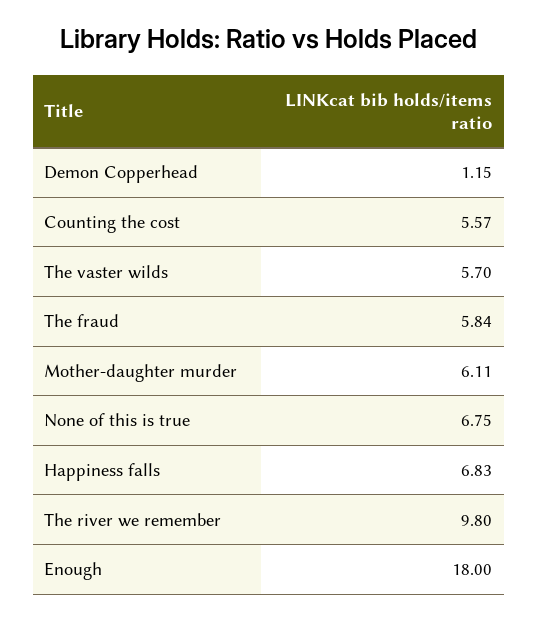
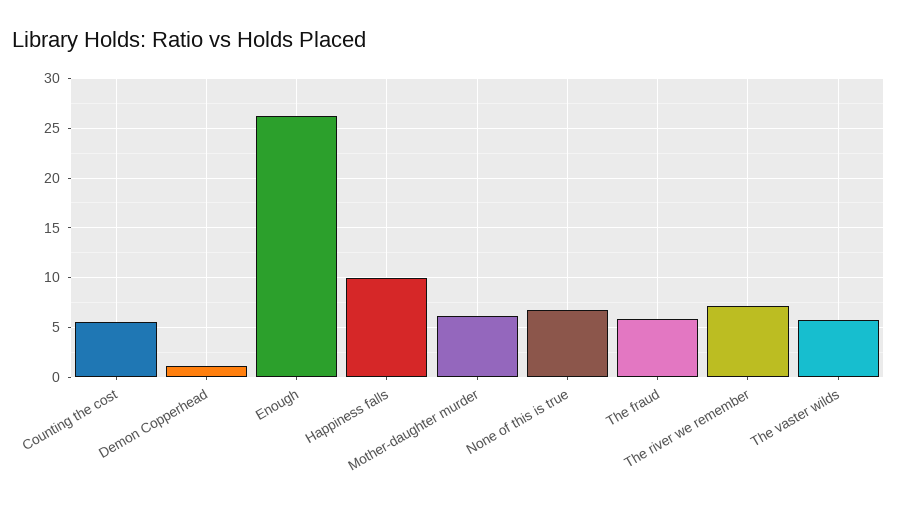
  {
    "Demon Copperhead": 1.15,
    "Counting the cost": 5.57,
    "The vaster wilds": 5.7,
    "The fraud": 5.84,
    "Mother-daughter murder": 6.11,
    "None of this is true": 6.75,
-   "Happiness falls": 6.83,
+   "Happiness falls": 10,
-   "The river we remember": 9.8,
+   "The river we remember": 7,
-   "Enough": 18
+   "Enough": 26
  }

